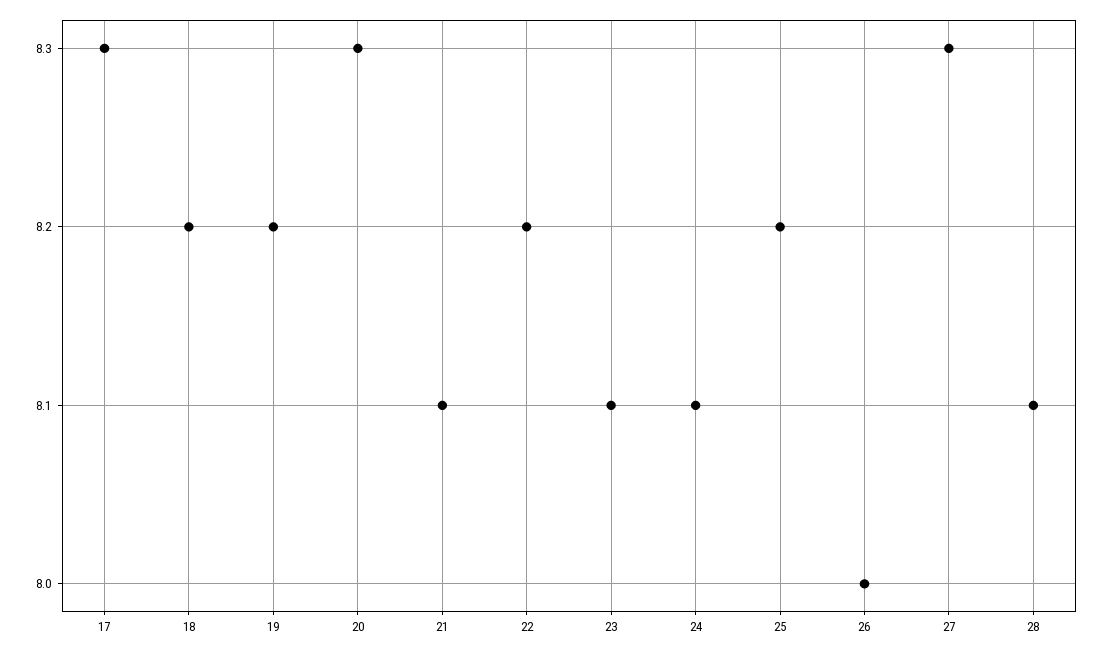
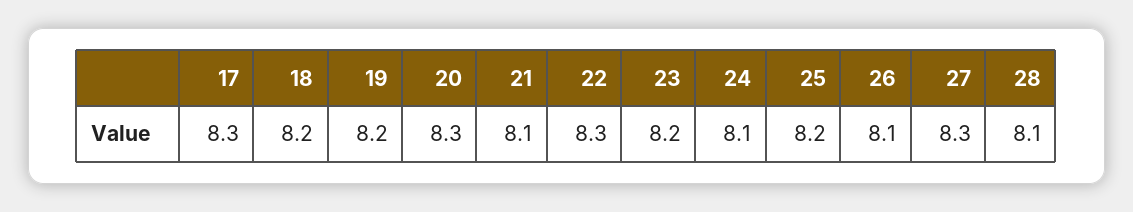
  {
    "17": 8.3,
    "18": 8.2,
    "19": 8.2,
    "20": 8.3,
    "21": 8.1,
-   "22": 8.2,
+   "22": 8.3,
-   "23": 8.1,
+   "23": 8.2,
    "24": 8.1,
    "25": 8.2,
-   "26": 8,
+   "26": 8.1,
    "27": 8.3,
    "28": 8.1
  }

